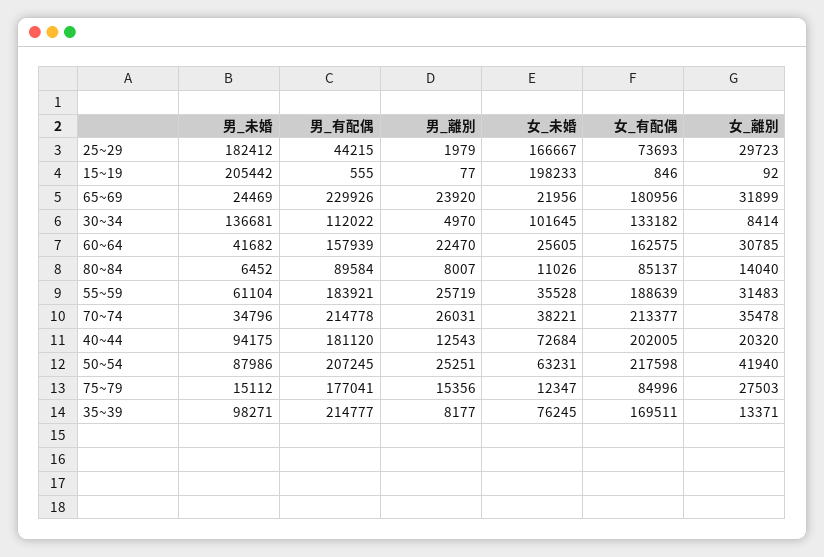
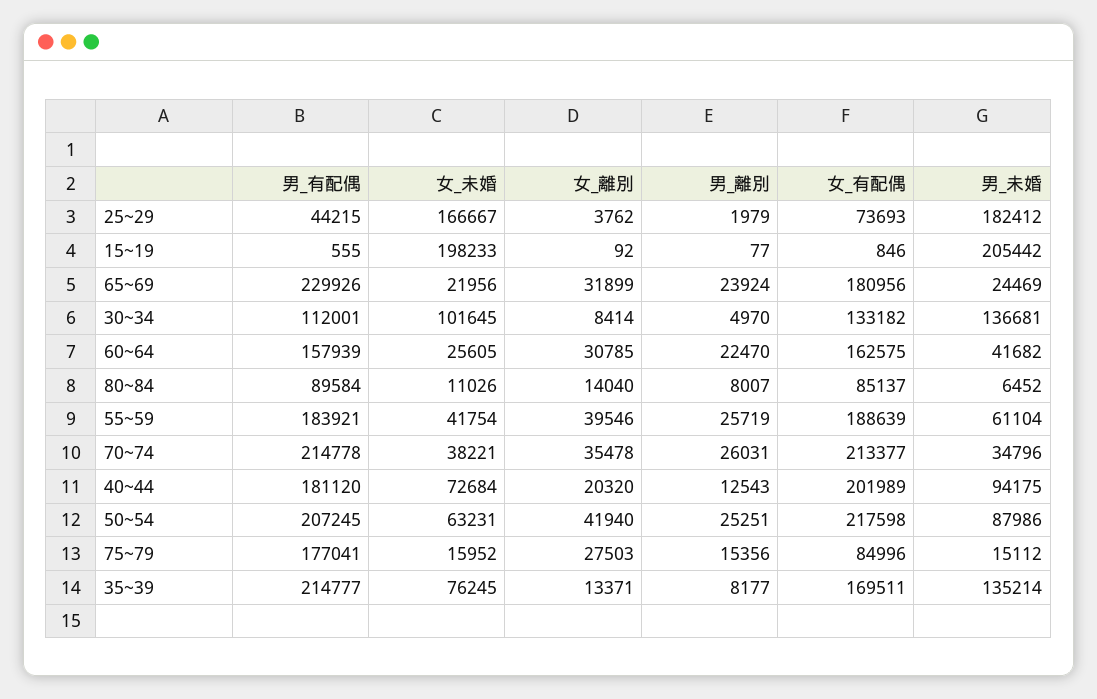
  {
    "男_未婚": {
      "25~29": 182412,
      "15~19": 205442,
      "65~69": 24469,
      "30~34": 136681,
      "60~64": 41682,
      "80~84": 6452,
      "55~59": 61104,
      "70~74": 34796,
      "40~44": 94175,
      "50~54": 87986,
      "75~79": 15112,
-     "35~39": 98271
+     "35~39": 135214
    },
    "男_有配偶": {
      "25~29": 44215,
      "15~19": 555,
      "65~69": 229926,
-     "30~34": 112022,
+     "30~34": 112001,
      "60~64": 157939,
      "80~84": 89584,
      "55~59": 183921,
      "70~74": 214778,
      "40~44": 181120,
      "50~54": 207245,
      "75~79": 177041,
      "35~39": 214777
    },
    "男_離別": {
      "25~29": 1979,
      "15~19": 77,
-     "65~69": 23920,
+     "65~69": 23924,
      "30~34": 4970,
      "60~64": 22470,
      "80~84": 8007,
      "55~59": 25719,
      "70~74": 26031,
      "40~44": 12543,
      "50~54": 25251,
      "75~79": 15356,
      "35~39": 8177
    },
    "女_未婚": {
      "25~29": 166667,
      "15~19": 198233,
      "65~69": 21956,
      "30~34": 101645,
      "60~64": 25605,
      "80~84": 11026,
-     "55~59": 35528,
+     "55~59": 41754,
      "70~74": 38221,
      "40~44": 72684,
      "50~54": 63231,
-     "75~79": 12347,
+     "75~79": 15952,
      "35~39": 76245
    },
    "女_有配偶": {
      "25~29": 73693,
      "15~19": 846,
      "65~69": 180956,
      "30~34": 133182,
      "60~64": 162575,
      "80~84": 85137,
      "55~59": 188639,
      "70~74": 213377,
-     "40~44": 202005,
+     "40~44": 201989,
      "50~54": 217598,
      "75~79": 84996,
      "35~39": 169511
    },
    "女_離別": {
-     "25~29": 29723,
+     "25~29": 3762,
      "15~19": 92,
      "65~69": 31899,
      "30~34": 8414,
      "60~64": 30785,
      "80~84": 14040,
-     "55~59": 31483,
+     "55~59": 39546,
      "70~74": 35478,
      "40~44": 20320,
      "50~54": 41940,
      "75~79": 27503,
      "35~39": 13371
    }
  }

